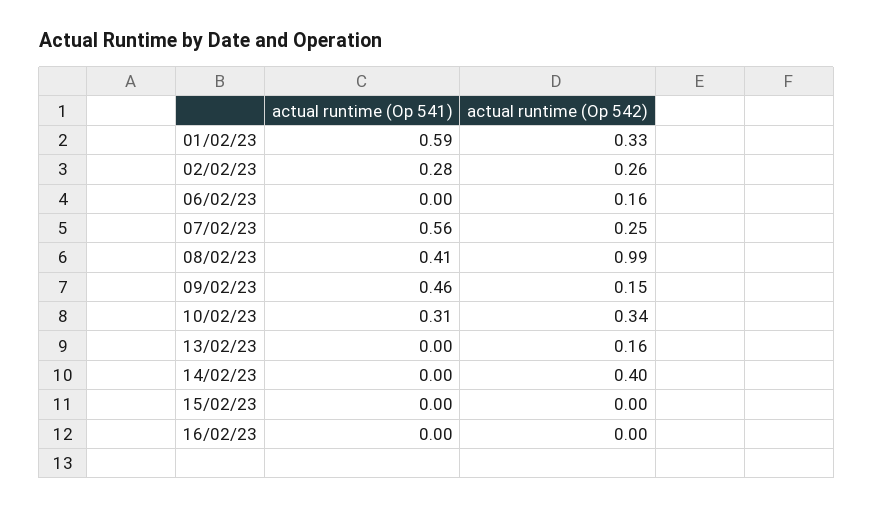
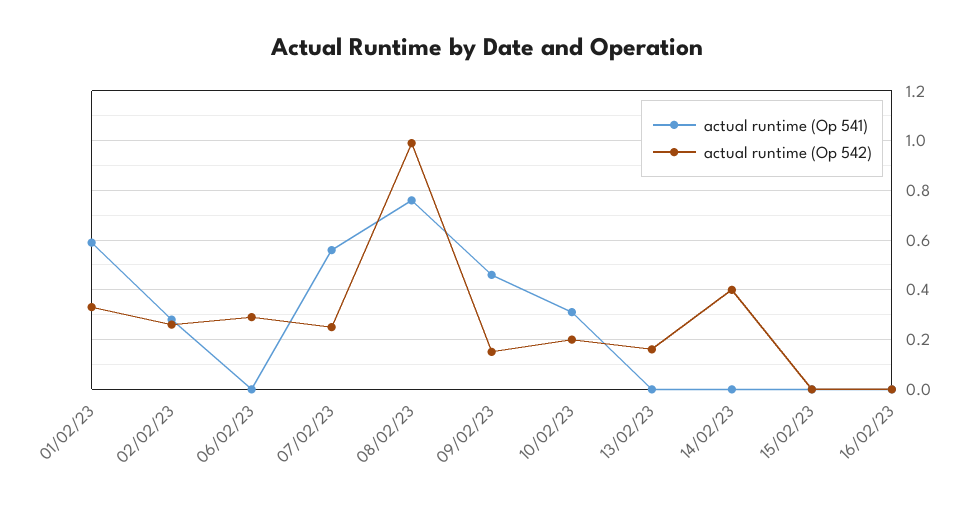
  {
    "actual runtime (Op 541)": {
      "01/02/23": 0.59,
      "02/02/23": 0.28,
      "06/02/23": 0,
      "07/02/23": 0.56,
-     "08/02/23": 0.41,
+     "08/02/23": 0.75,
      "09/02/23": 0.46,
      "10/02/23": 0.31,
      "13/02/23": 0,
      "14/02/23": 0,
      "15/02/23": 0,
      "16/02/23": 0
    },
    "actual runtime (Op 542)": {
      "01/02/23": 0.33,
      "02/02/23": 0.26,
-     "06/02/23": 0.16,
+     "06/02/23": 0.3,
      "07/02/23": 0.25,
      "08/02/23": 0.99,
      "09/02/23": 0.15,
-     "10/02/23": 0.34,
+     "10/02/23": 0.2,
      "13/02/23": 0.16,
      "14/02/23": 0.4,
      "15/02/23": 0,
      "16/02/23": 0
    }
  }

